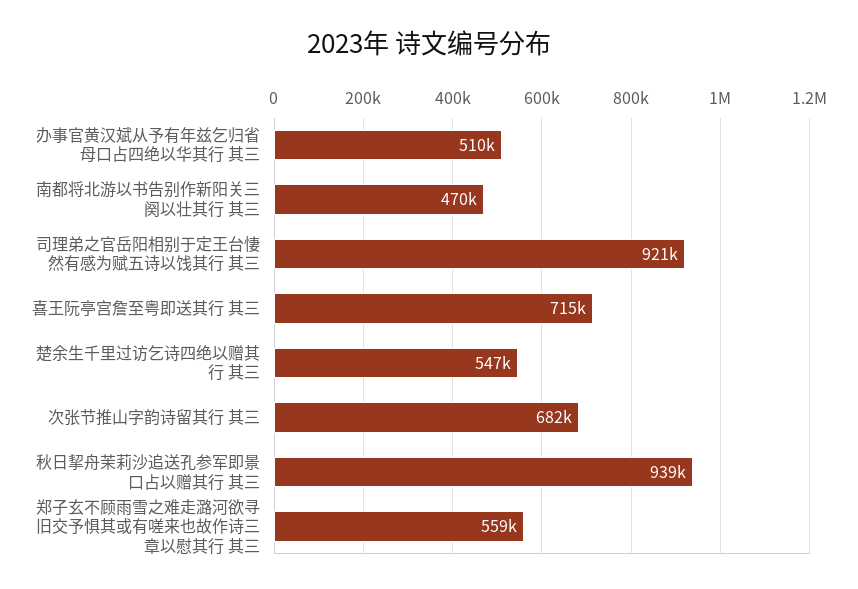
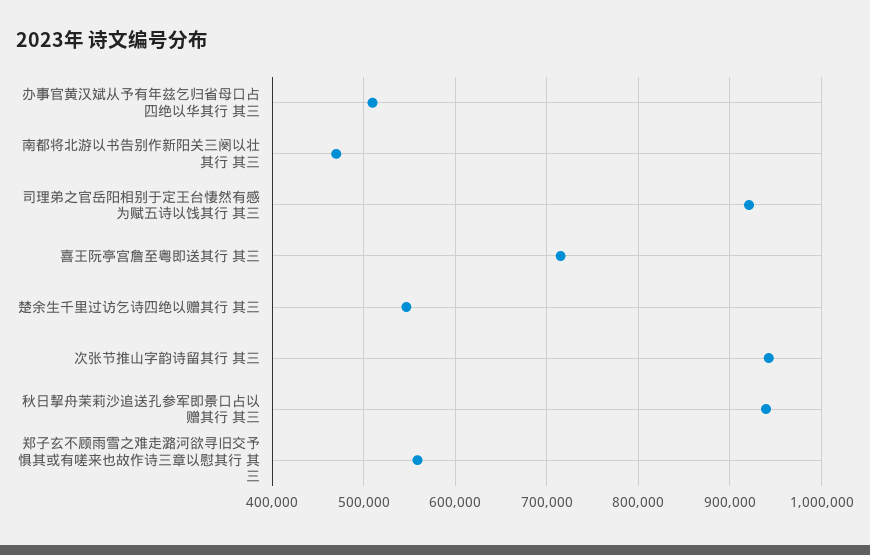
  {
    "办事官黄汉斌从予有年兹乞归省母口占四绝以华其行 其三": 510000,
    "南都将北游以书告别作新阳关三阕以壮其行 其三": 470000,
    "司理弟之官岳阳相别于定王台悽然有感为赋五诗以饯其行 其三": 921000,
    "喜王阮亭宫詹至粤即送其行 其三": 715000,
    "楚余生千里过访乞诗四绝以赠其行 其三": 547000,
-   "次张节推山字韵诗留其行 其三": 682000,
+   "次张节推山字韵诗留其行 其三": 940000,
    "秋日挈舟茉莉沙追送孔参军即景口占以赠其行 其三": 939000,
    "郑子玄不顾雨雪之难走潞河欲寻旧交予惧其或有嗟来也故作诗三章以慰其行 其三": 559000
  }

